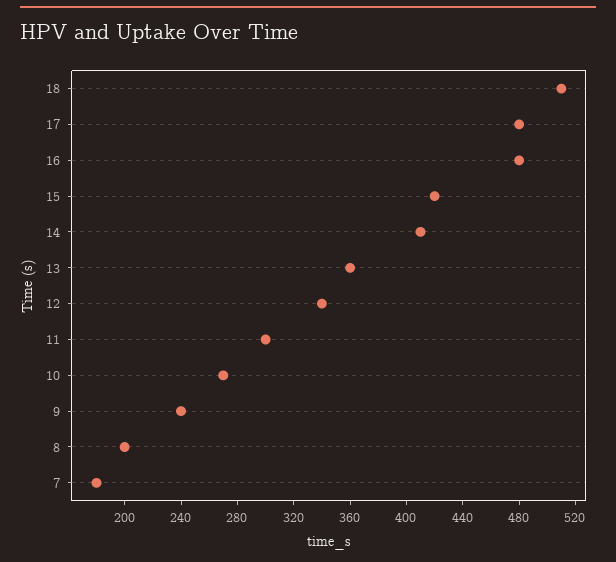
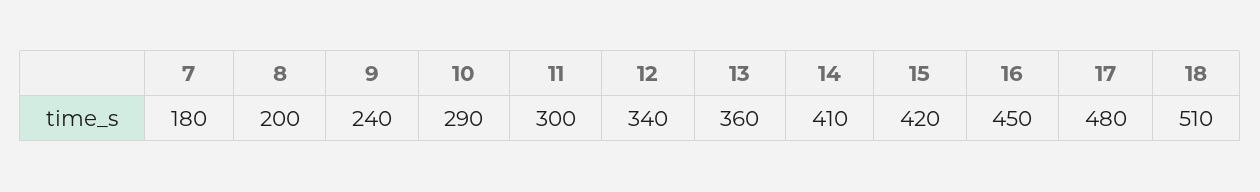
  {
    "18": 510,
    "17": 480,
-   "16": 480,
+   "16": 450,
    "15": 420,
    "14": 410,
    "13": 360,
    "12": 340,
    "11": 300,
-   "10": 270,
+   "10": 290,
    "9": 240,
    "8": 200,
    "7": 180
  }

